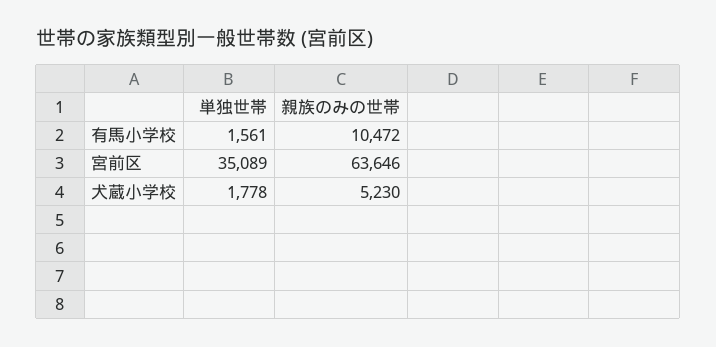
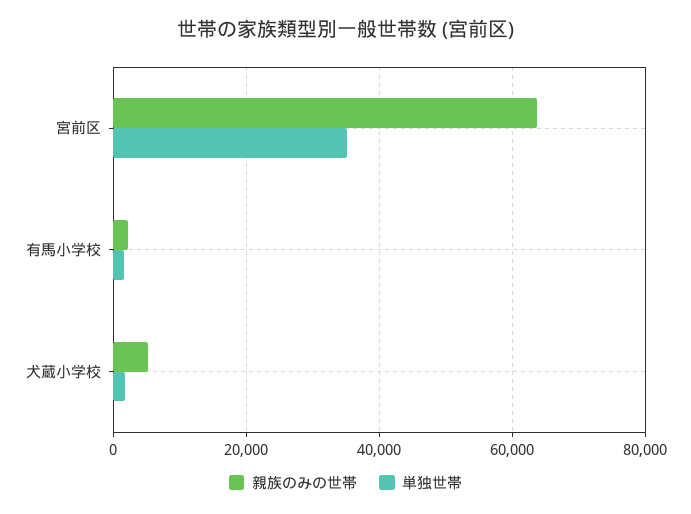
  {
    "単独世帯": {
      "有馬小学校": 1561,
      "宮前区": 35089,
      "犬蔵小学校": 1778
    },
    "親族のみの世帯": {
-     "有馬小学校": 10472,
+     "有馬小学校": 2000,
      "宮前区": 63646,
      "犬蔵小学校": 5230
    }
  }

